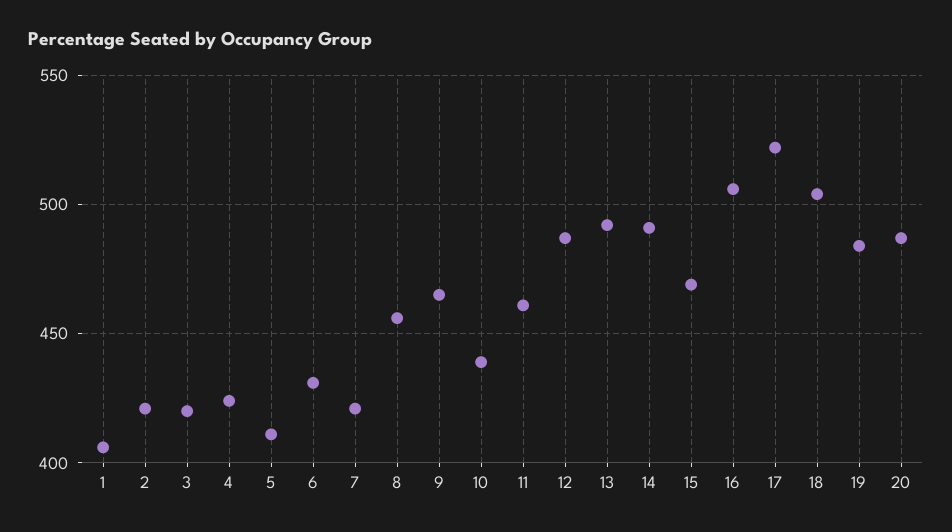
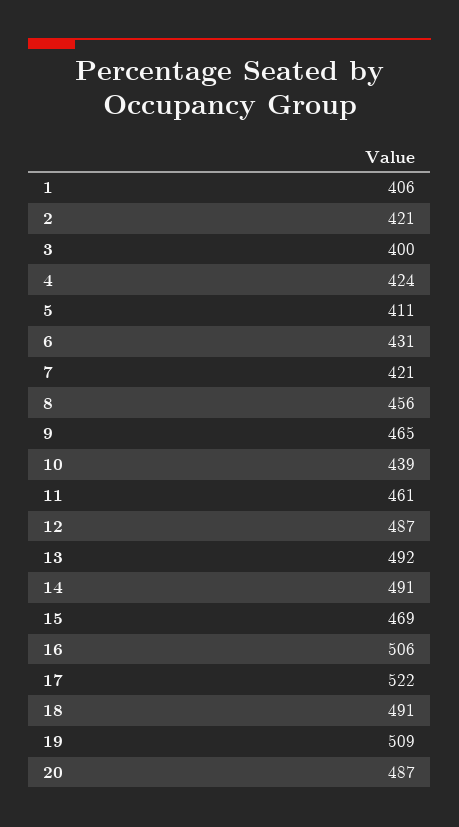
  {
    "1": 406,
    "2": 421,
-   "3": 420,
+   "3": 400,
    "4": 424,
    "5": 411,
    "6": 431,
    "7": 421,
    "8": 456,
    "9": 465,
    "10": 439,
    "11": 461,
    "12": 487,
    "13": 492,
    "14": 491,
    "15": 469,
    "16": 506,
    "17": 522,
-   "18": 505,
+   "18": 491,
-   "19": 485,
+   "19": 509,
    "20": 487
  }

